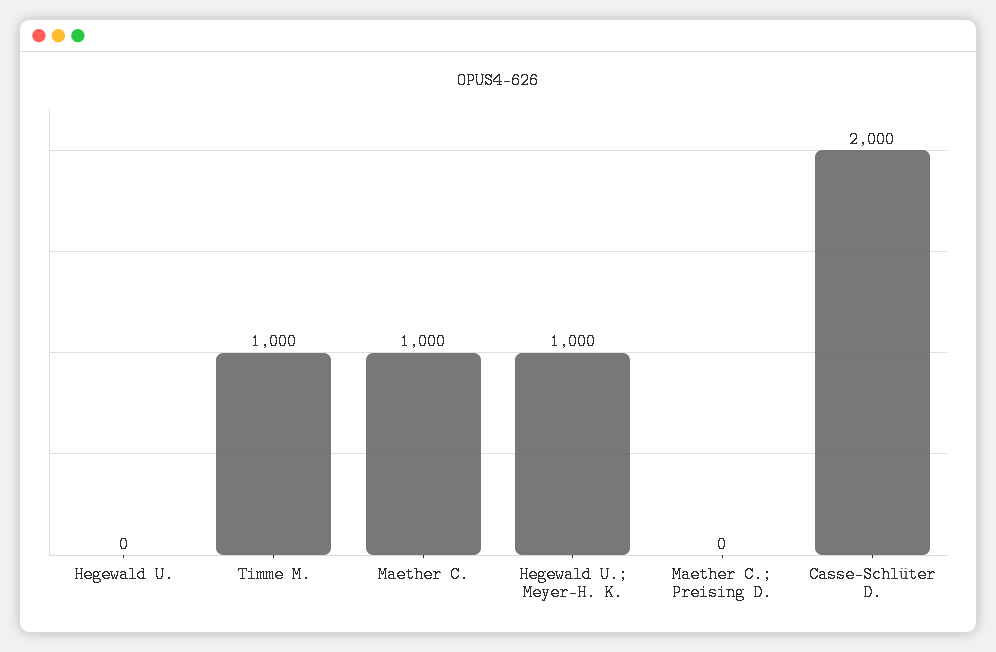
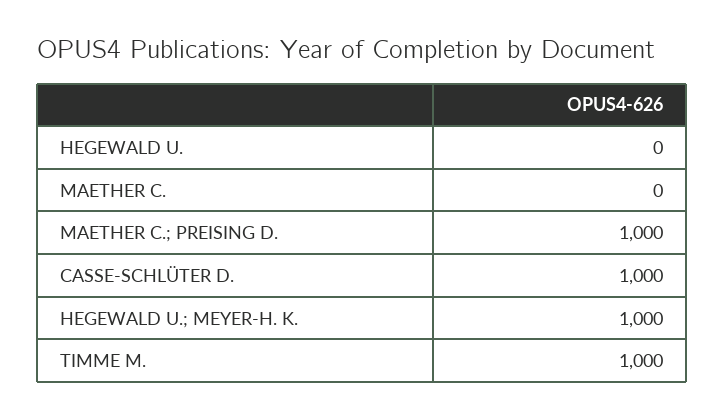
  {
    "Hegewald U.": 0,
    "Timme M.": 1000,
-   "Maether C.": 1000,
+   "Maether C.": 0,
    "Hegewald U.; Meyer-H. K.": 1000,
-   "Maether C.; Preising D.": 0,
+   "Maether C.; Preising D.": 1000,
-   "Casse-Schlüter D.": 2000
+   "Casse-Schlüter D.": 1000
  }

